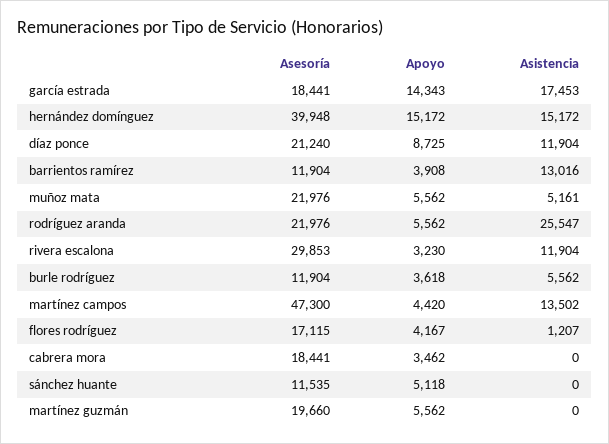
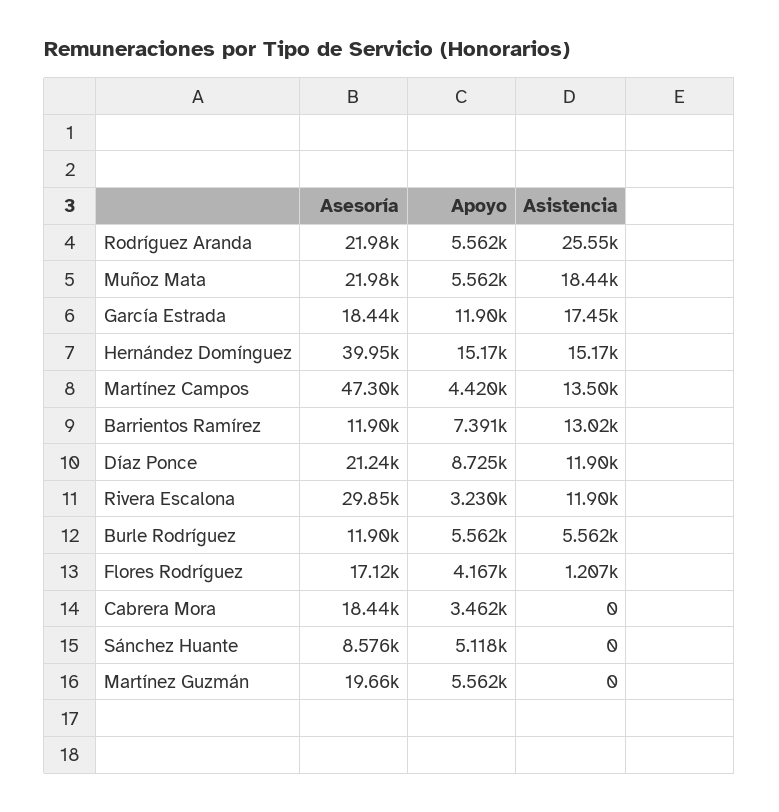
  {
    "Asesoría": {
      "garcía estrada": 18441,
      "hernández domínguez": 39948,
      "díaz ponce": 21240,
      "barrientos ramírez": 11904,
      "muñoz mata": 21976,
      "rodríguez aranda": 21976,
      "rivera escalona": 29853,
      "burle rodríguez": 11904,
      "martínez campos": 47300,
      "flores rodríguez": 17115,
      "cabrera mora": 18441,
-     "sánchez huante": 11535,
+     "sánchez huante": 8576,
      "martínez guzmán": 19660
    },
    "Apoyo": {
-     "garcía estrada": 14343,
+     "garcía estrada": 11900,
      "hernández domínguez": 15172,
      "díaz ponce": 8725,
-     "barrientos ramírez": 3908,
+     "barrientos ramírez": 7391,
      "muñoz mata": 5562,
      "rodríguez aranda": 5562,
      "rivera escalona": 3230,
-     "burle rodríguez": 3618,
+     "burle rodríguez": 5562,
      "martínez campos": 4420,
      "flores rodríguez": 4167,
      "cabrera mora": 3462,
      "sánchez huante": 5118,
      "martínez guzmán": 5562
    },
    "Asistencia": {
      "garcía estrada": 17453,
      "hernández domínguez": 15172,
      "díaz ponce": 11904,
      "barrientos ramírez": 13016,
-     "muñoz mata": 5161,
+     "muñoz mata": 18440,
      "rodríguez aranda": 25547,
      "rivera escalona": 11904,
      "burle rodríguez": 5562,
      "martínez campos": 13502,
      "flores rodríguez": 1207,
      "cabrera mora": 0,
      "sánchez huante": 0,
      "martínez guzmán": 0
    }
  }

